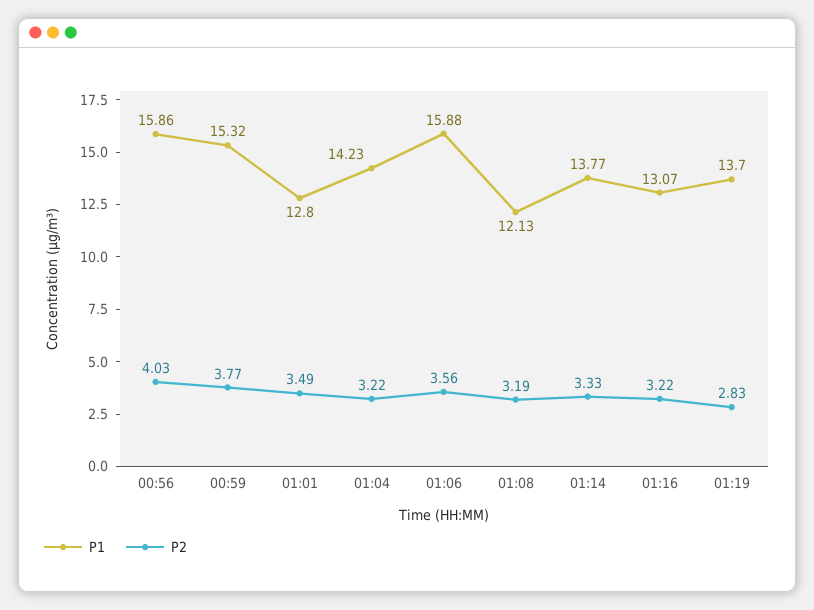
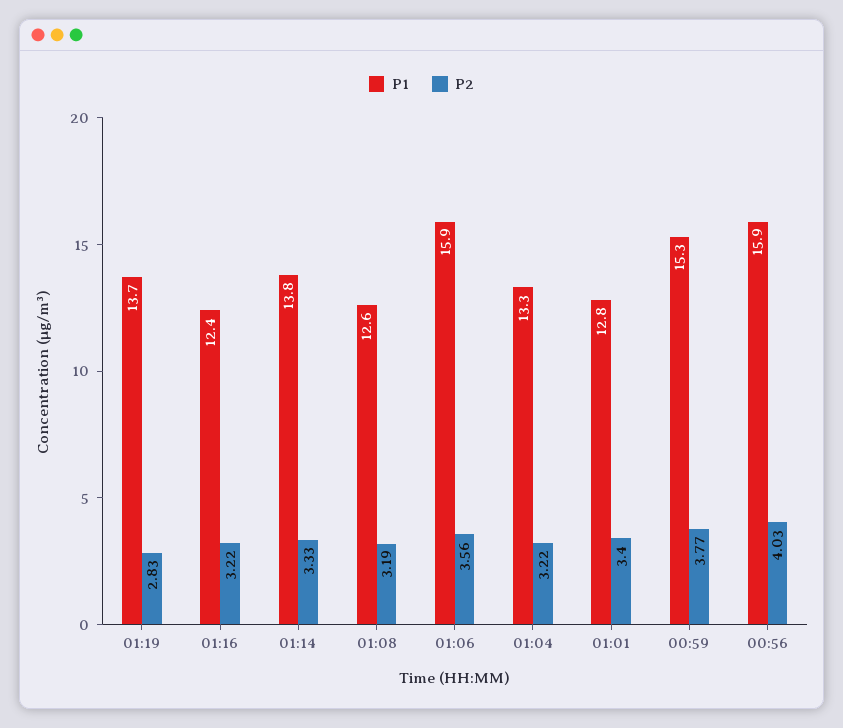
  {
    "P1": {
      "00:56": 15.86,
      "00:59": 15.32,
      "01:01": 12.8,
-     "01:04": 14.23,
+     "01:04": 13.3,
      "01:06": 15.88,
-     "01:08": 12.13,
+     "01:08": 12.6,
      "01:14": 13.77,
-     "01:16": 13.07,
+     "01:16": 12.4,
      "01:19": 13.7
    },
    "P2": {
      "00:56": 4.03,
      "00:59": 3.77,
-     "01:01": 3.49,
+     "01:01": 3.4,
      "01:04": 3.22,
      "01:06": 3.56,
      "01:08": 3.19,
      "01:14": 3.33,
      "01:16": 3.22,
      "01:19": 2.83
    }
  }

